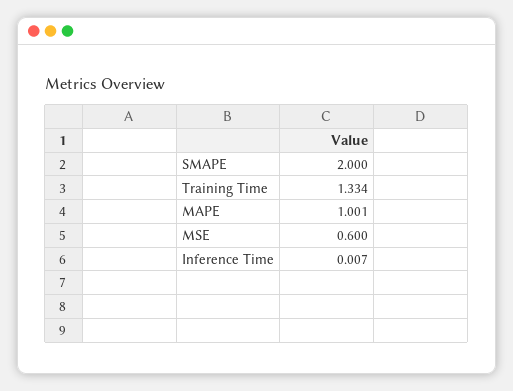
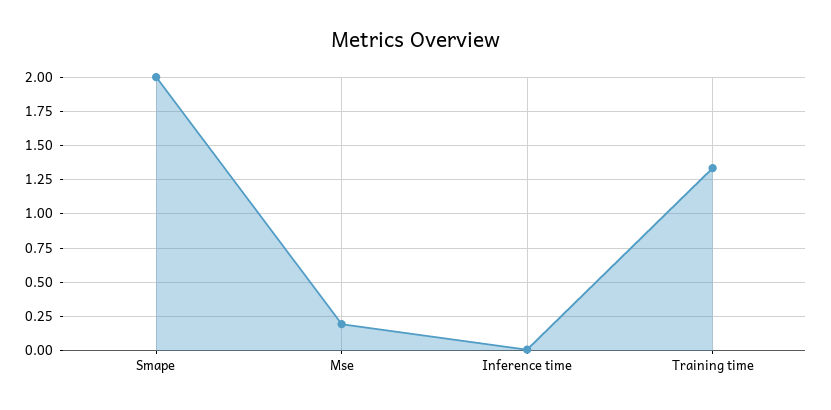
  {
    "SMAPE": 2,
    "Training Time": 1.334,
-   "MAPE": 1.001,
-   "MSE": 0.6,
+   "MSE": 0.2,
    "Inference Time": 0.007
  }

